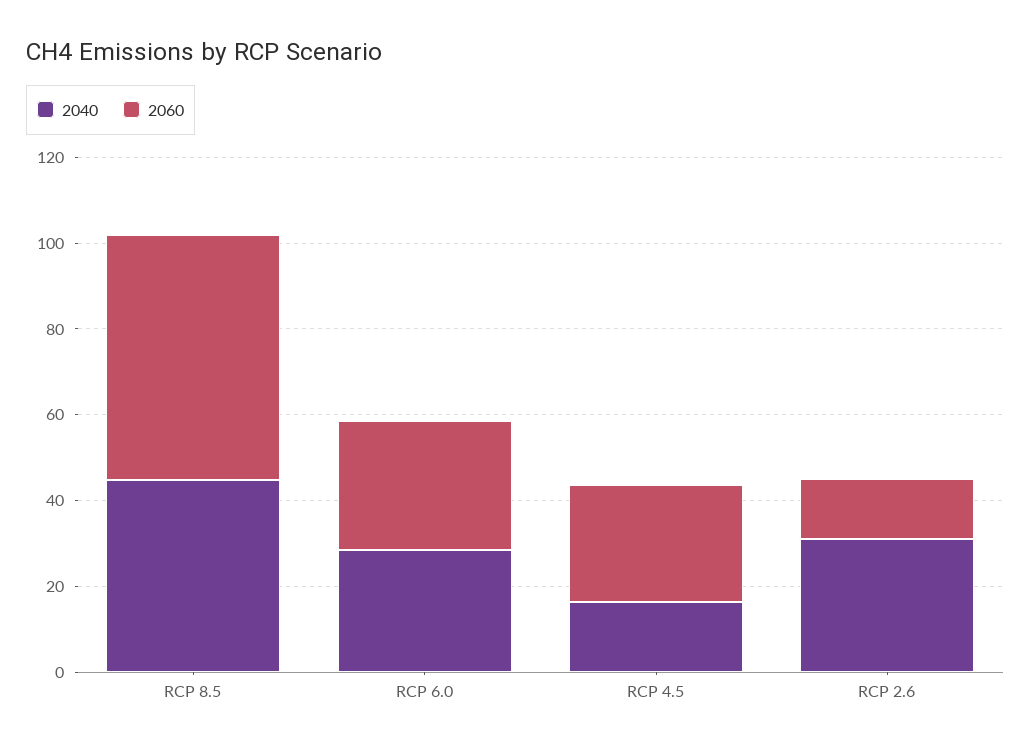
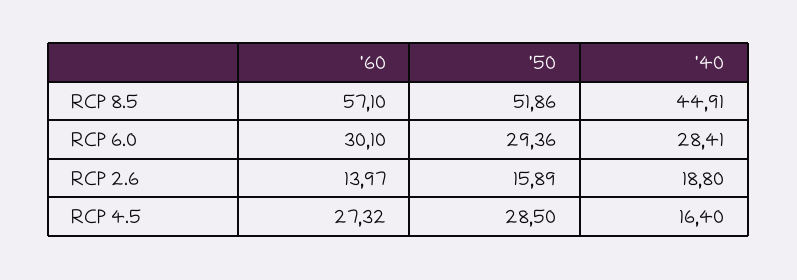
  {
    "2040": {
      "RCP 8.5": 44.91,
      "RCP 6.0": 28.41,
      "RCP 4.5": 16.4,
-     "RCP 2.6": 30
+     "RCP 2.6": 18.8
    },
    "2060": {
      "RCP 8.5": 57.1,
      "RCP 6.0": 30.1,
      "RCP 4.5": 27.32,
      "RCP 2.6": 13.97
-   }
+   },
+   "'50": {
+     "RCP 8.5": 51.86,
+     "RCP 6.0": 29.36,
+     "RCP 2.6": 15.89,
+     "RCP 4.5": 28.5
+   }
  }

